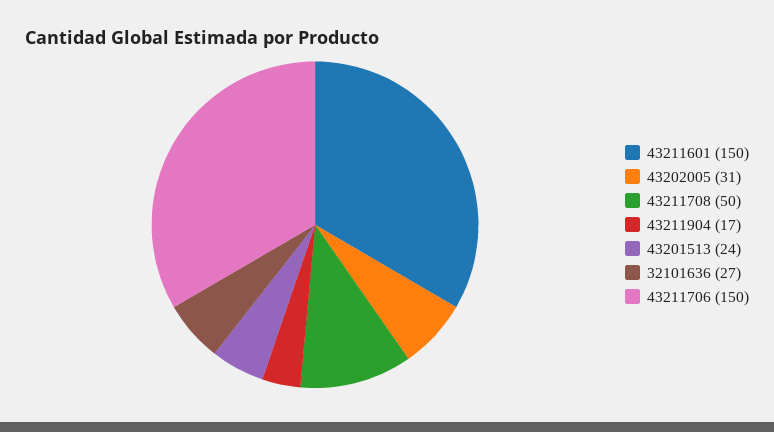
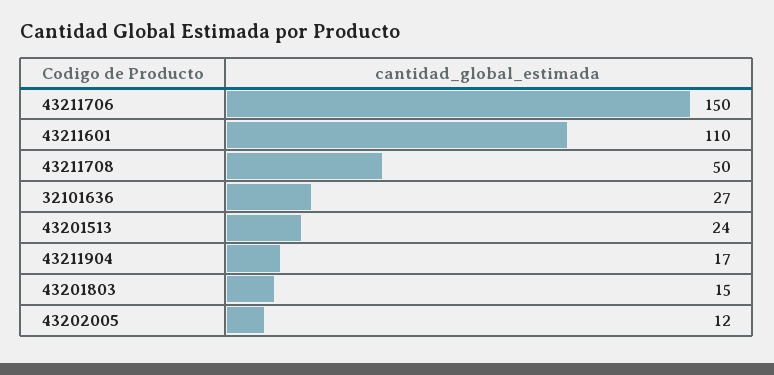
  {
-   "43211601": 150,
+   "43211601": 110,
-   "43202005": 31,
+   "43202005": 12,
    "43211708": 50,
    "43211904": 17,
    "43201513": 24,
    "32101636": 27,
-   "43211706": 150
+   "43211706": 150,
+   "43201803": 15
  }

